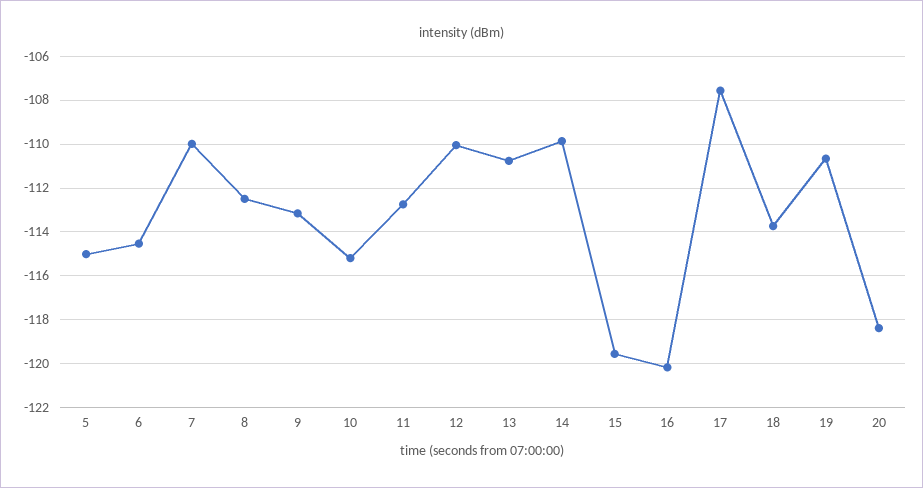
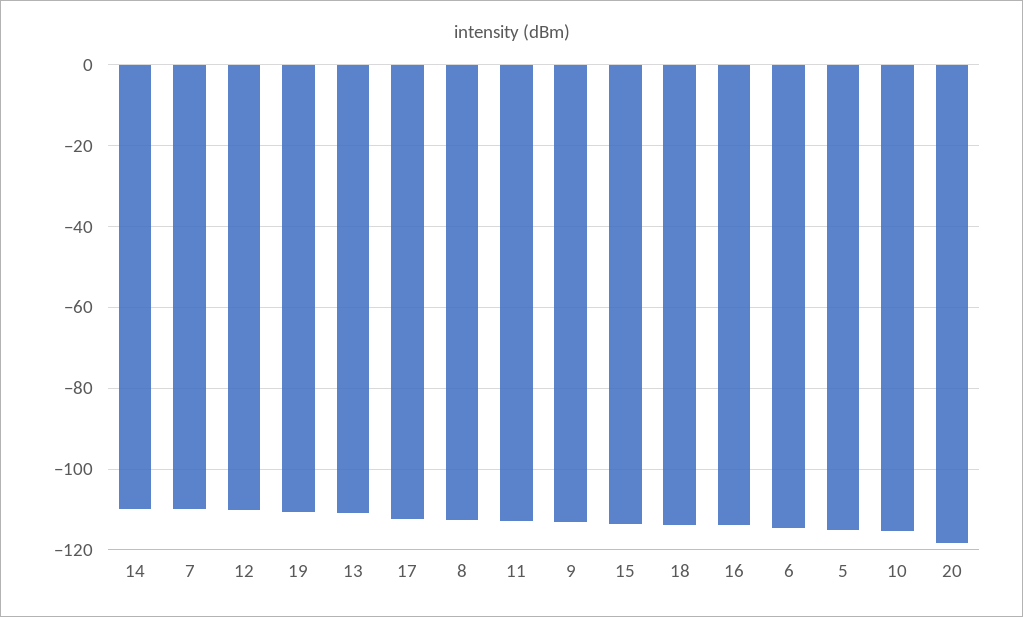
  {
    "5": -115,
    "6": -114.5,
    "7": -110,
    "8": -112.5,
    "9": -113,
    "10": -115,
    "11": -112.5,
    "12": -110,
    "13": -111,
    "14": -110,
-   "15": -119.5,
+   "15": -114,
-   "16": -120,
+   "16": -114,
-   "17": -107.5,
+   "17": -112,
    "18": -113.5,
    "19": -110.5,
    "20": -118.5
  }

